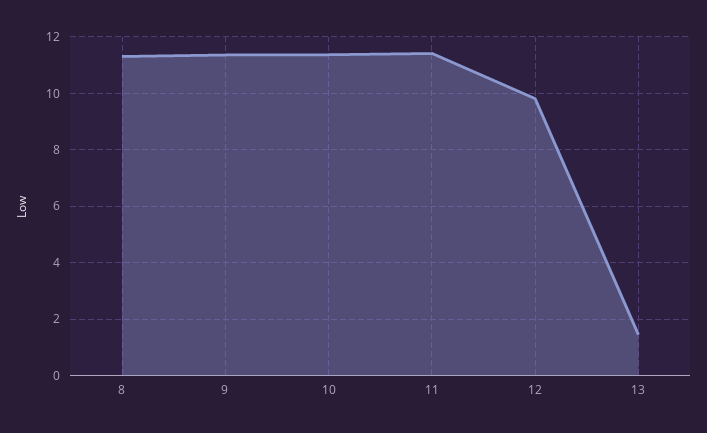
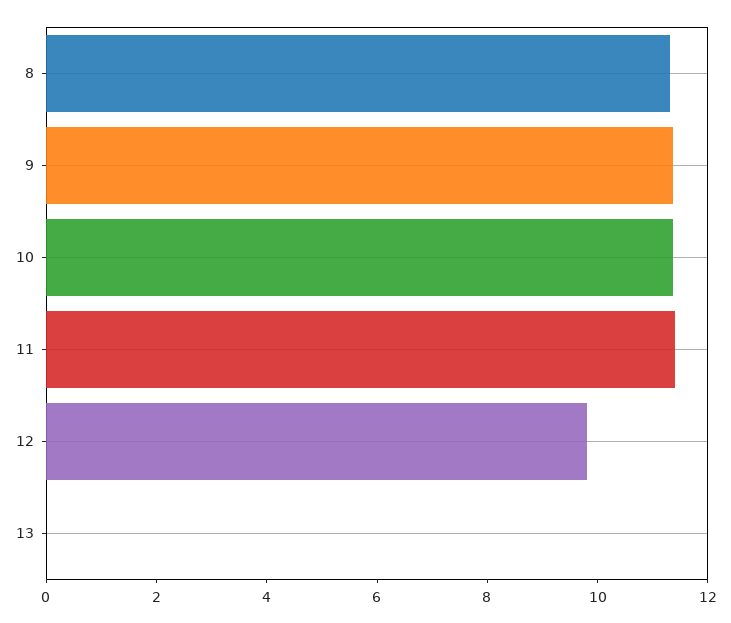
  {
    "8": 11.25,
    "9": 11.25,
    "10": 11.25,
    "11": 11.5,
    "12": 9.75,
-   "13": 1.5
+   "13": 0
  }

